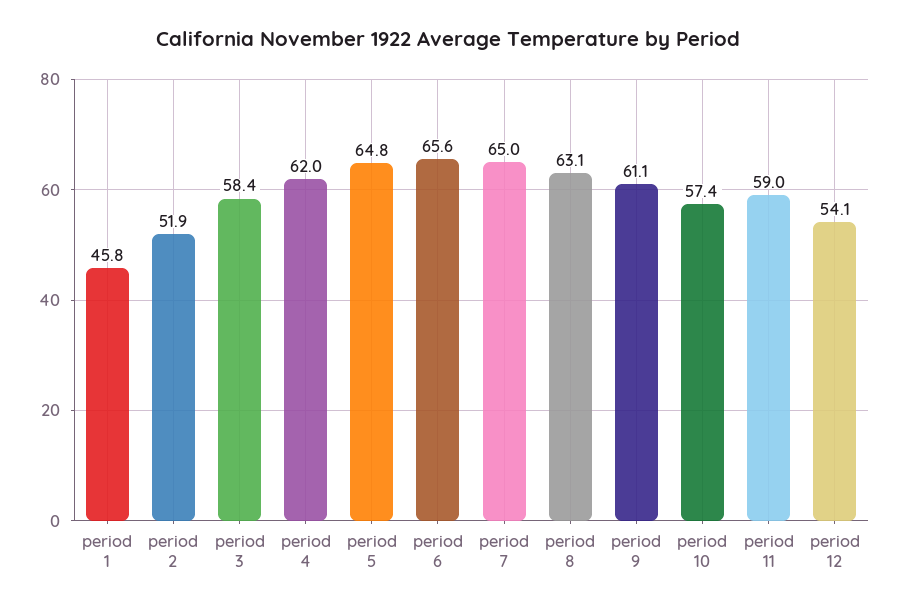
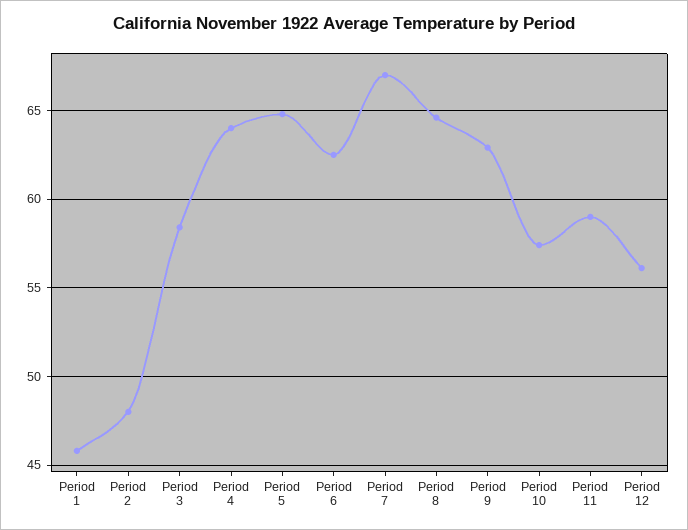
  {
    "period 1": 45.8,
-   "period 2": 51.9,
+   "period 2": 48,
    "period 3": 58.4,
-   "period 4": 62,
+   "period 4": 64,
    "period 5": 64.8,
-   "period 6": 65.6,
+   "period 6": 62.5,
-   "period 7": 65,
+   "period 7": 67,
-   "period 8": 63.1,
+   "period 8": 64.5,
-   "period 9": 61.1,
+   "period 9": 63,
    "period 10": 57.4,
    "period 11": 59,
-   "period 12": 54.1
+   "period 12": 56
  }

